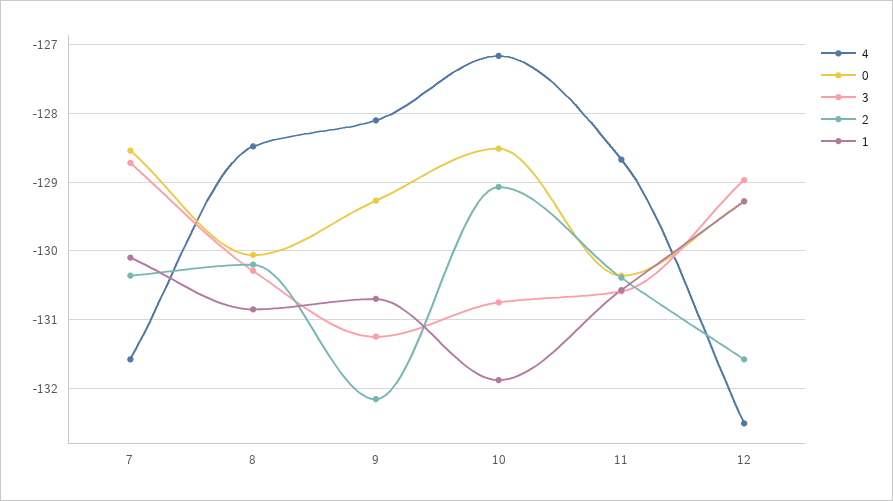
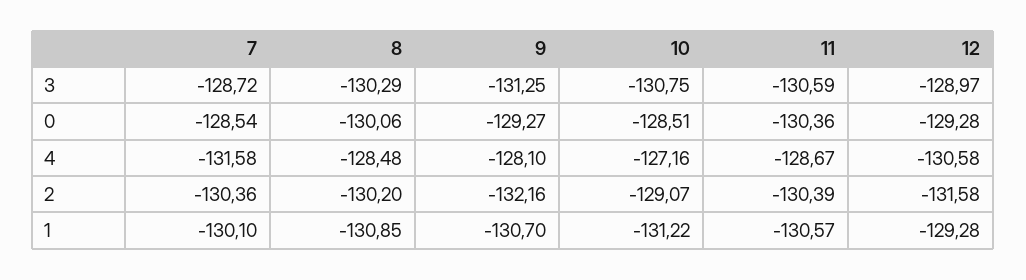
  {
    "4": {
      "7": -131.58,
      "8": -128.48,
      "9": -128.1,
      "10": -127.16,
      "11": -128.67,
-     "12": -132.5
+     "12": -130.58
    },
    "0": {
      "7": -128.54,
      "8": -130.06,
      "9": -129.27,
      "10": -128.51,
      "11": -130.36,
      "12": -129.28
    },
    "3": {
      "7": -128.72,
      "8": -130.29,
      "9": -131.25,
      "10": -130.75,
      "11": -130.59,
      "12": -128.97
    },
    "2": {
      "7": -130.36,
      "8": -130.2,
      "9": -132.16,
      "10": -129.07,
      "11": -130.39,
      "12": -131.58
    },
    "1": {
      "7": -130.1,
      "8": -130.85,
      "9": -130.7,
-     "10": -131.9,
+     "10": -131.22,
      "11": -130.57,
      "12": -129.28
    }
  }

